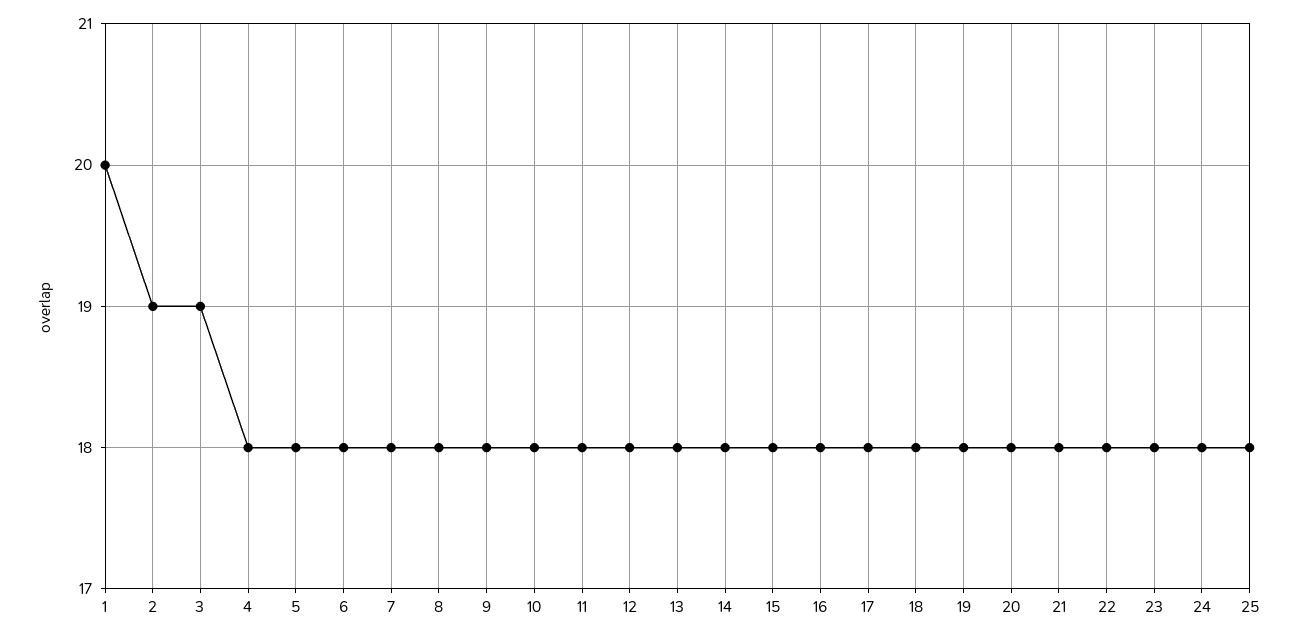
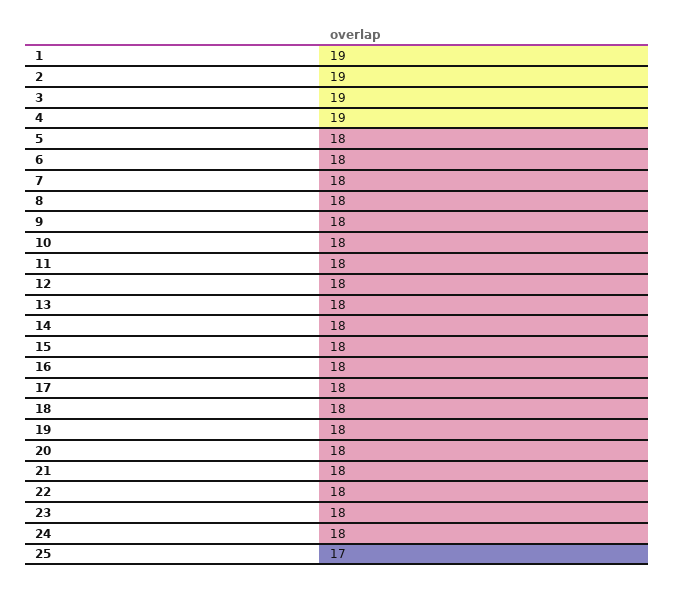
  {
-   "1": 20,
+   "1": 19,
    "2": 19,
    "3": 19,
-   "4": 18,
+   "4": 19,
    "5": 18,
    "6": 18,
    "7": 18,
    "8": 18,
    "9": 18,
    "10": 18,
    "11": 18,
    "12": 18,
    "13": 18,
    "14": 18,
    "15": 18,
    "16": 18,
    "17": 18,
    "18": 18,
    "19": 18,
    "20": 18,
    "21": 18,
    "22": 18,
    "23": 18,
    "24": 18,
-   "25": 18
+   "25": 17
  }

